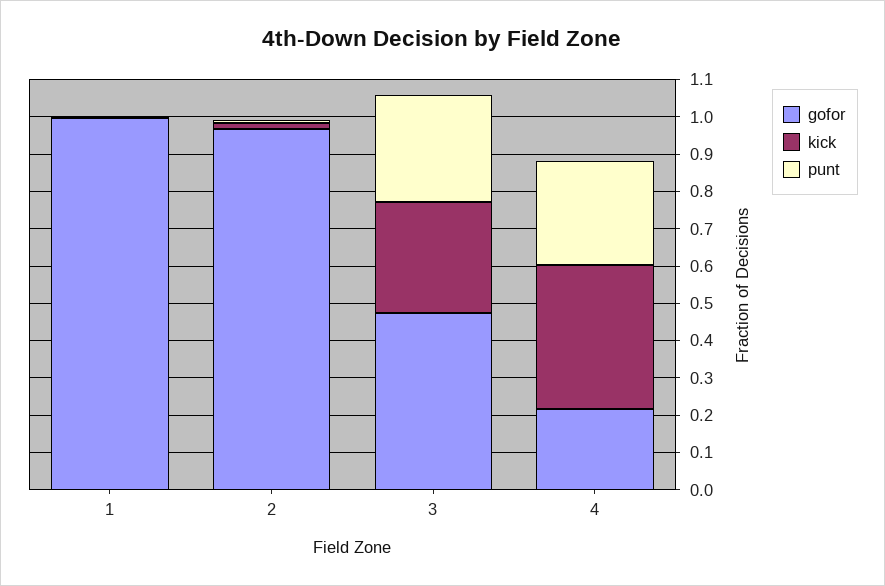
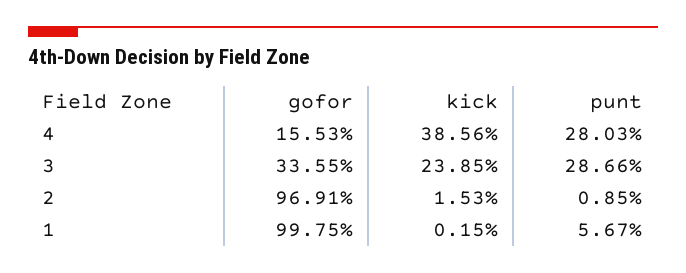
  {
    "gofor": {
      "1": 0.9975,
      "2": 0.9691,
-     "3": 0.475,
+     "3": 0.3355,
-     "4": 0.225
+     "4": 0.1553
    },
    "kick": {
      "1": 0.0015,
      "2": 0.0153,
-     "3": 0.3,
+     "3": 0.2385,
      "4": 0.3856
    },
    "punt": {
-     "1": 0,
+     "1": 0.0567,
      "2": 0.0085,
      "3": 0.2866,
      "4": 0.2803
    }
  }

